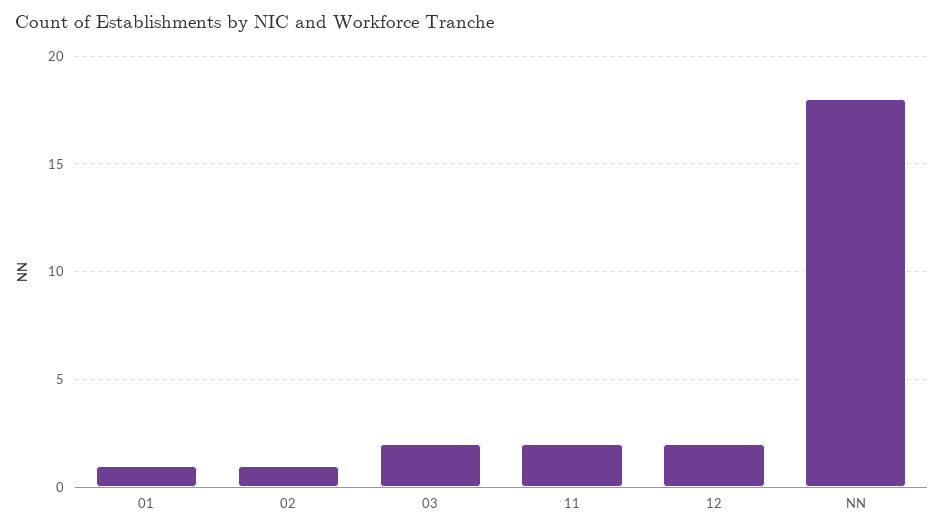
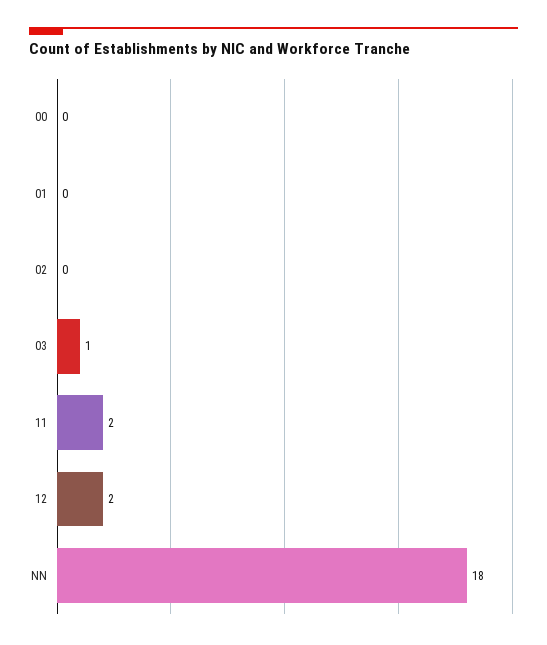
  {
-   "01": 1,
+   "01": 0,
-   "02": 1,
+   "02": 0,
-   "03": 2,
+   "03": 1,
    "11": 2,
    "12": 2,
-   "NN": 18
+   "NN": 18,
+   "00": 0
  }

